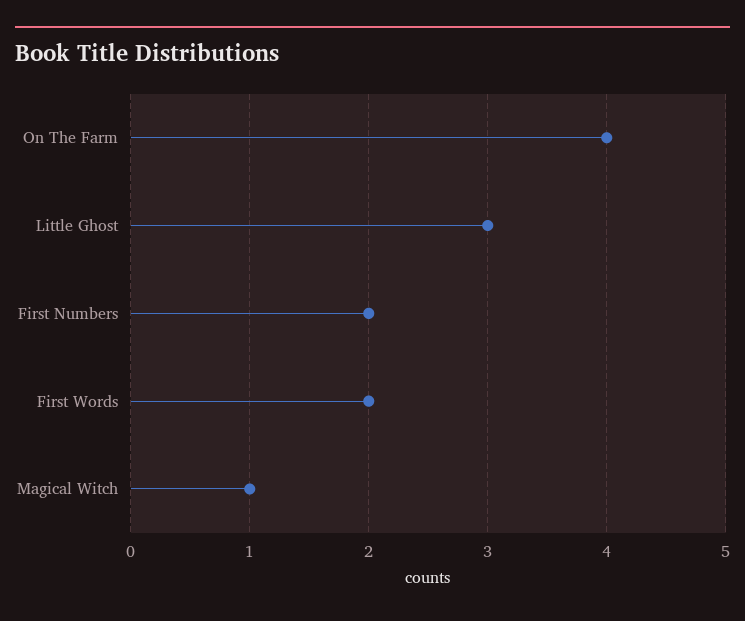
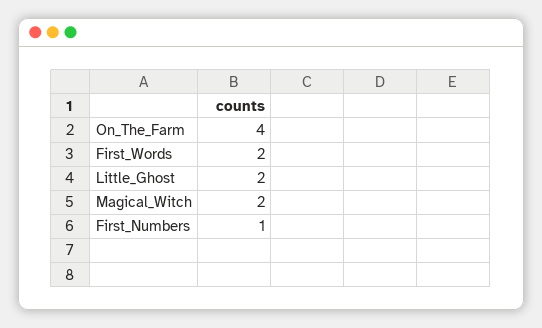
  {
    "On The Farm": 4,
-   "Little Ghost": 3,
+   "Little Ghost": 2,
-   "First Numbers": 2,
+   "First Numbers": 1,
    "First Words": 2,
-   "Magical Witch": 1
+   "Magical Witch": 2
  }

